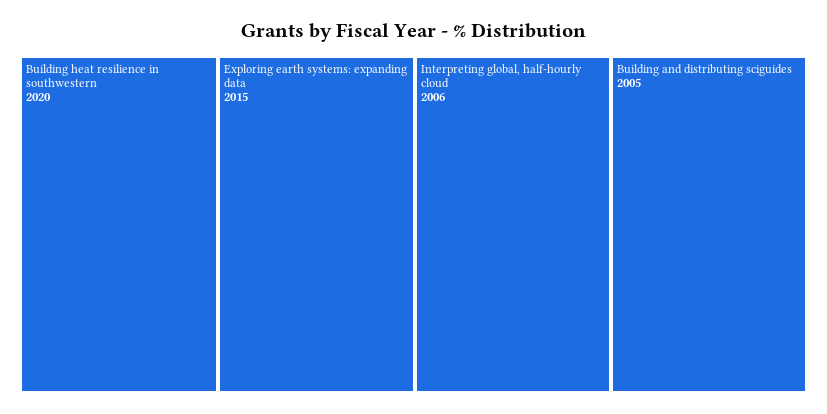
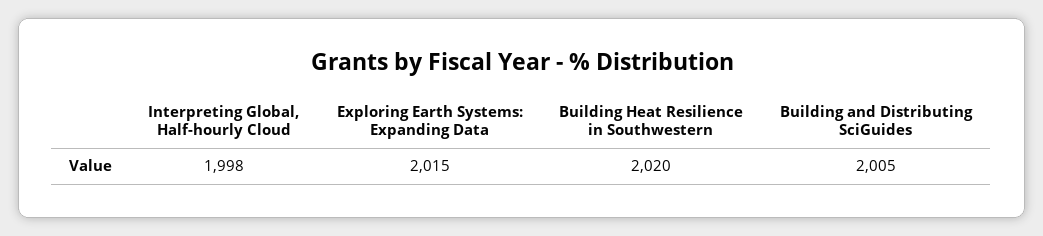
  {
    "Building heat resilience in southwestern": 2020,
    "Exploring earth systems: expanding data": 2015,
-   "Interpreting global, half-hourly cloud": 2006,
+   "Interpreting global, half-hourly cloud": 1998,
    "Building and distributing sciguides": 2005
  }

